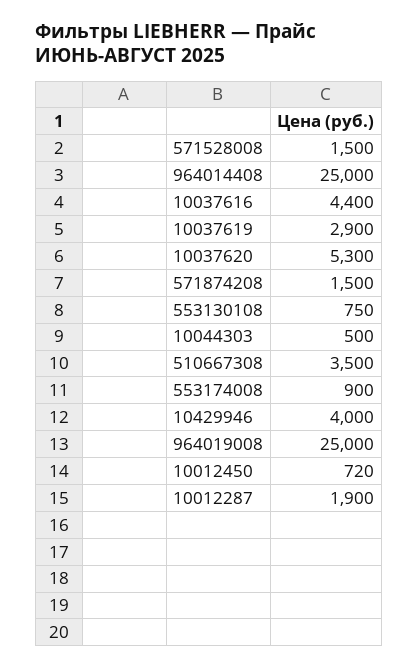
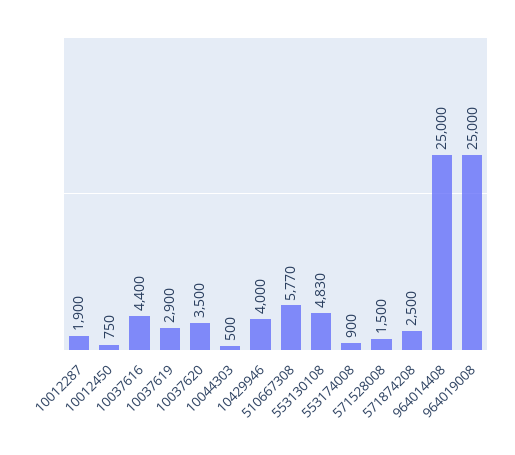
  {
    "571528008": 1500,
    "964014408": 25000,
    "10037616": 4400,
    "10037619": 2900,
-   "10037620": 5300,
+   "10037620": 3500,
-   "571874208": 1500,
+   "571874208": 2500,
-   "553130108": 750,
+   "553130108": 4830,
    "10044303": 500,
-   "510667308": 3500,
+   "510667308": 5770,
    "553174008": 900,
    "10429946": 4000,
    "964019008": 25000,
-   "10012450": 720,
+   "10012450": 750,
    "10012287": 1900
  }

